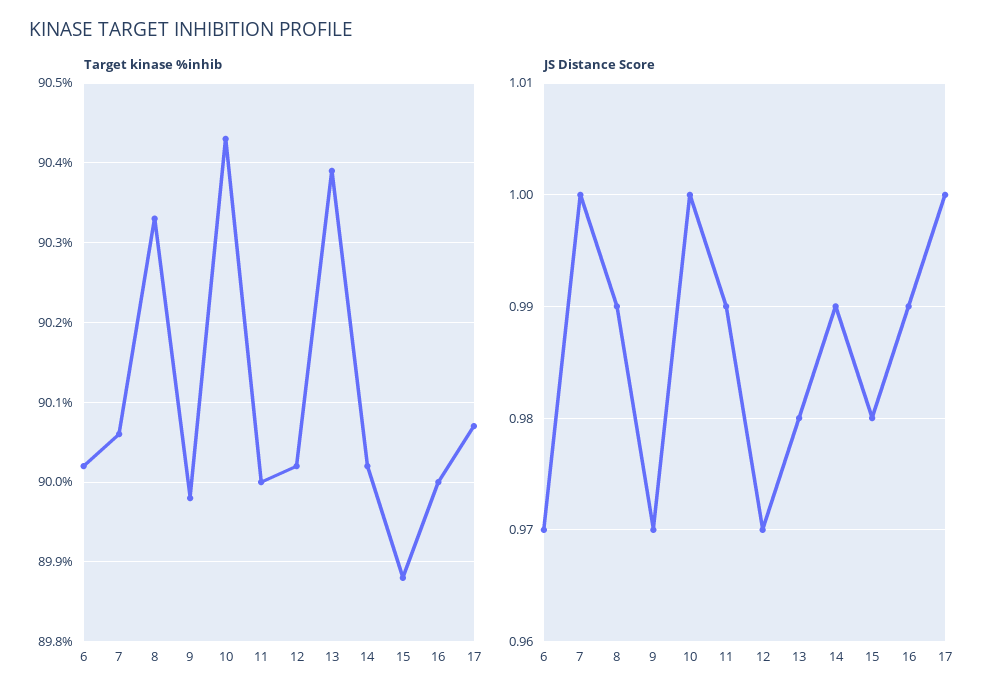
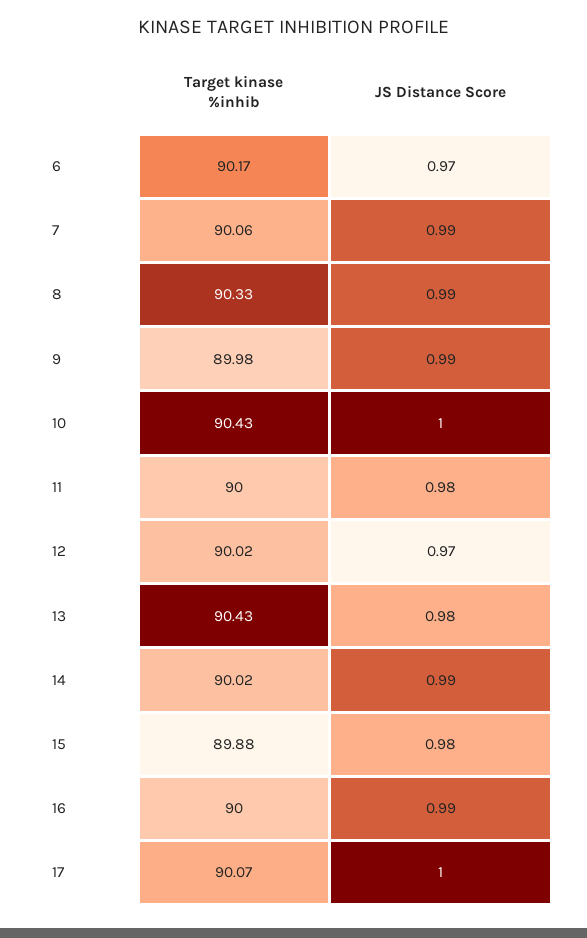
  {
    "Target kinase %inhib": {
-     "6": 90.02,
+     "6": 90.17,
      "7": 90.06,
      "8": 90.33,
      "9": 89.98,
      "10": 90.43,
      "11": 90,
      "12": 90.02,
-     "13": 90.39,
+     "13": 90.43,
      "14": 90.02,
      "15": 89.88,
      "16": 90,
      "17": 90.07
    },
    "JS Distance Score": {
      "6": 0.97,
-     "7": 1,
+     "7": 0.99,
      "8": 0.99,
-     "9": 0.97,
+     "9": 0.99,
      "10": 1,
-     "11": 0.99,
+     "11": 0.98,
      "12": 0.97,
      "13": 0.98,
      "14": 0.99,
      "15": 0.98,
      "16": 0.99,
      "17": 1
    }
  }

